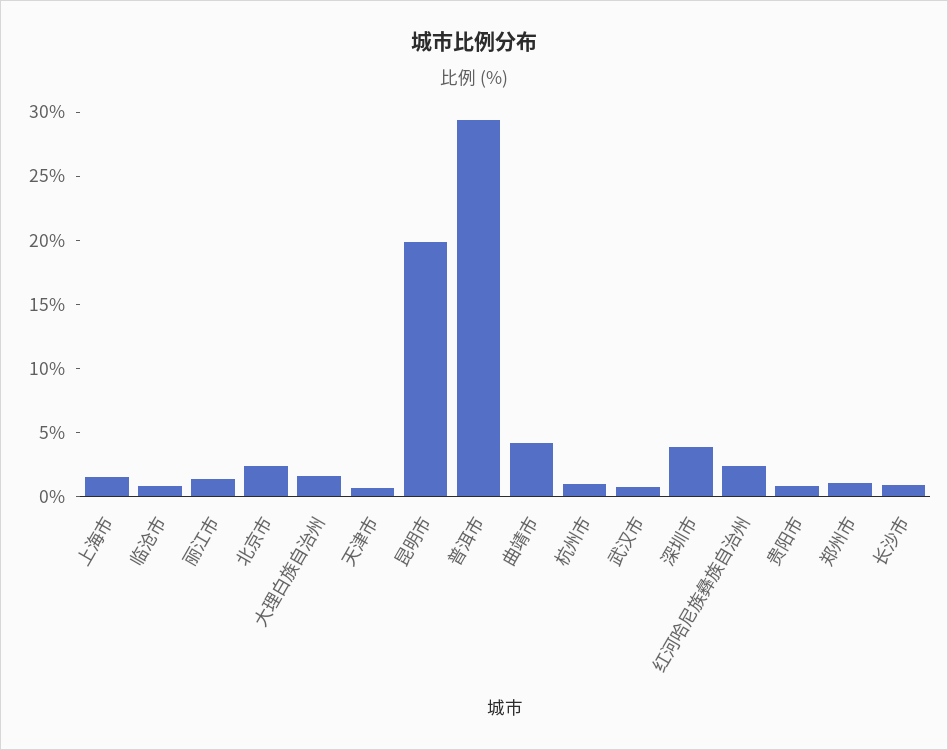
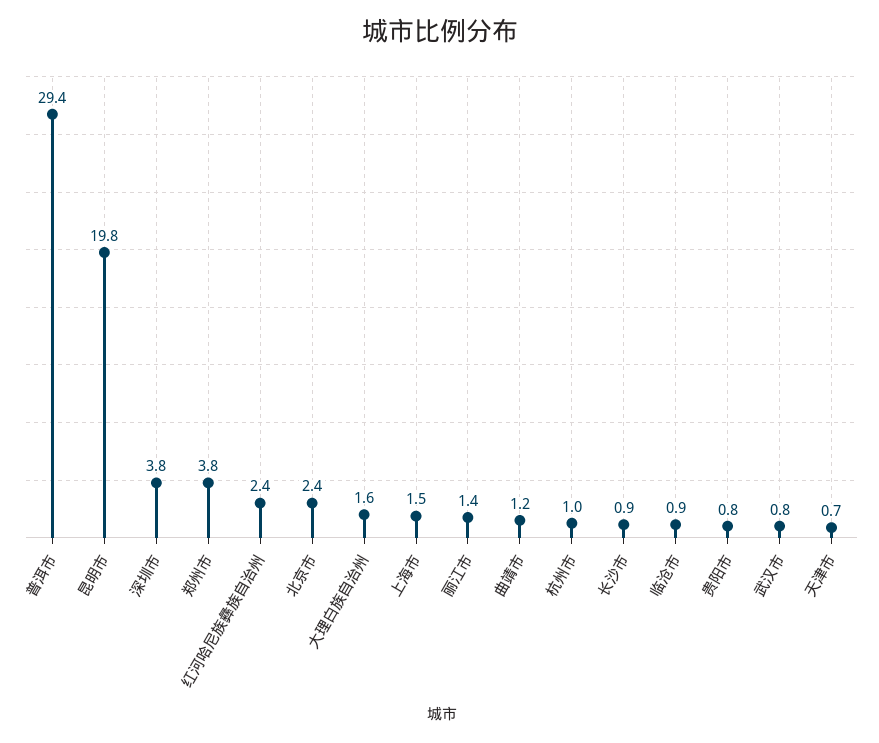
  {
    "上海市": 1.5,
    "临沧市": 0.9,
    "丽江市": 1.4,
    "北京市": 2.4,
    "大理白族自治州": 1.6,
    "天津市": 0.7,
    "昆明市": 19.8,
    "普洱市": 29.4,
-   "曲靖市": 4,
+   "曲靖市": 1.2,
    "杭州市": 1,
    "武汉市": 0.8,
    "深圳市": 3.8,
    "红河哈尼族彝族自治州": 2.4,
    "贵阳市": 0.8,
-   "郑州市": 1,
+   "郑州市": 3.8,
    "长沙市": 0.9
  }

